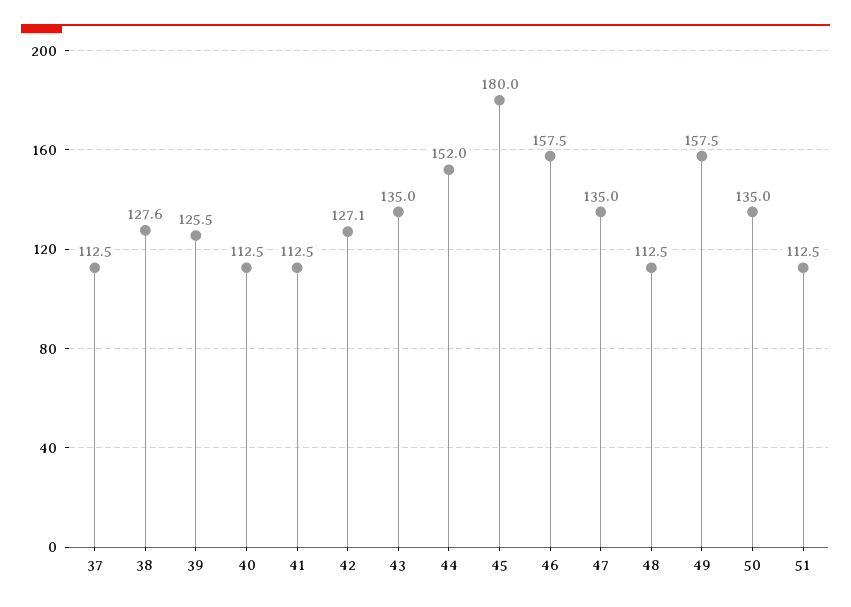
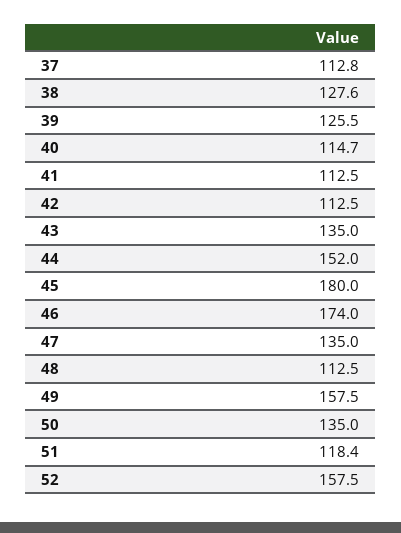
  {
-   "37": 112.5,
+   "37": 112.8,
    "38": 127.6,
    "39": 125.5,
-   "40": 112.5,
+   "40": 114.7,
    "41": 112.5,
-   "42": 127.1,
+   "42": 112.5,
    "43": 135,
    "44": 152,
    "45": 180,
-   "46": 157.5,
+   "46": 174,
    "47": 135,
    "48": 112.5,
    "49": 157.5,
    "50": 135,
-   "51": 112.5
+   "51": 118.4,
+   "52": 157.5
  }

